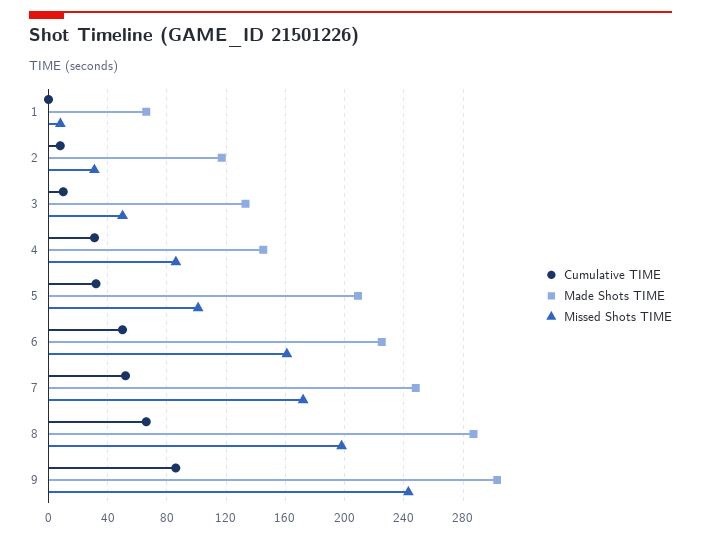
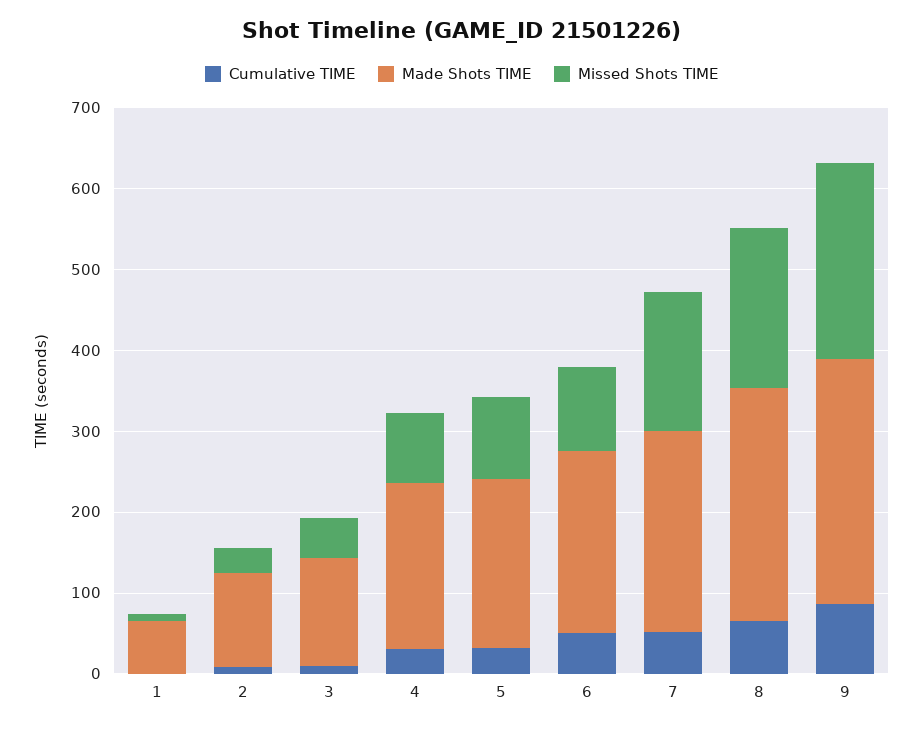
  {
    "Cumulative TIME": {
      "1": 0,
      "2": 10,
      "3": 10,
      "4": 30,
      "5": 30,
      "6": 50,
      "7": 50,
      "8": 65,
      "9": 85
    },
    "Made Shots TIME": {
      "1": 65,
      "2": 115,
      "3": 135,
-     "4": 145,
+     "4": 200,
      "5": 210,
      "6": 225,
      "7": 250,
      "8": 285,
      "9": 305
    },
    "Missed Shots TIME": {
      "1": 10,
      "2": 30,
      "3": 50,
      "4": 85,
      "5": 100,
-     "6": 160,
+     "6": 100,
      "7": 170,
      "8": 200,
      "9": 245
    }
  }

